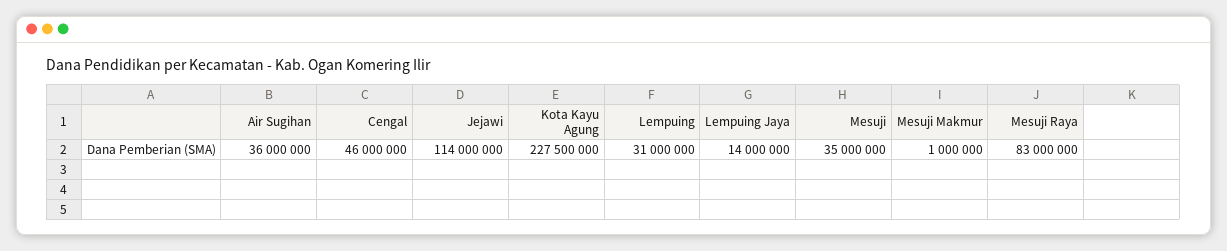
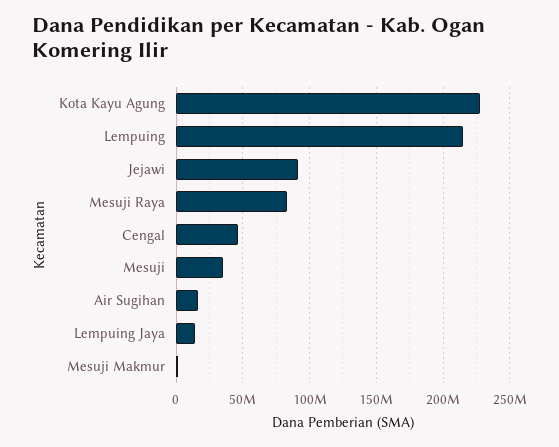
  {
-   "Air Sugihan": 36000000,
+   "Air Sugihan": 15000000,
    "Cengal": 46000000,
-   "Jejawi": 114000000,
+   "Jejawi": 90000000,
    "Kota Kayu Agung": 227500000,
-   "Lempuing": 31000000,
+   "Lempuing": 215000000,
    "Lempuing Jaya": 14000000,
    "Mesuji": 35000000,
    "Mesuji Makmur": 1000000,
    "Mesuji Raya": 83000000
  }

